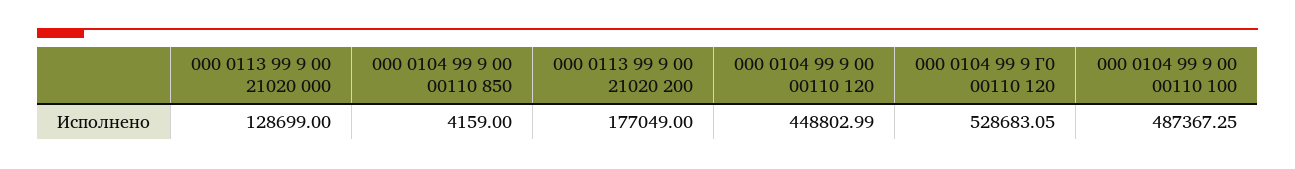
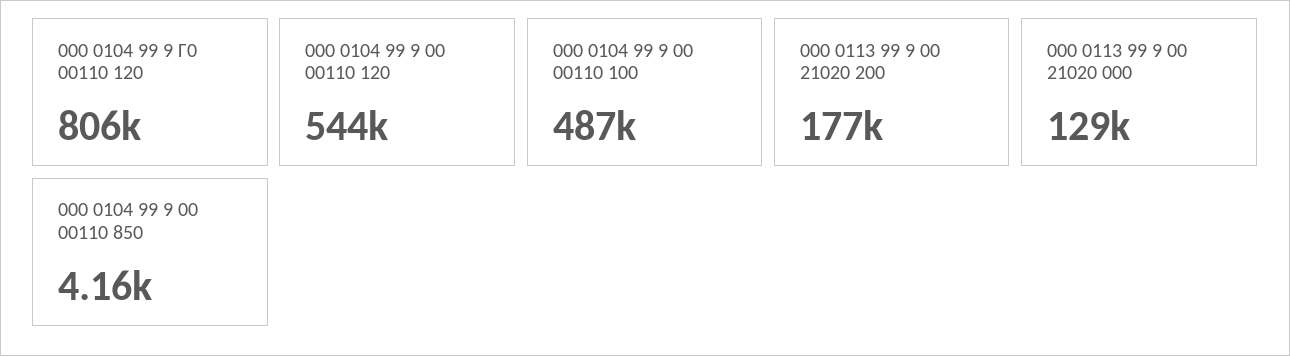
  {
    "000 0113 99 9 00 21020 000": 128699,
    "000 0104 99 9 00 00110 850": 4159,
    "000 0113 99 9 00 21020 200": 177049,
-   "000 0104 99 9 00 00110 120": 448802.99,
+   "000 0104 99 9 00 00110 120": 544000,
-   "000 0104 99 9 Г0 00110 120": 528683.05,
+   "000 0104 99 9 Г0 00110 120": 806000,
    "000 0104 99 9 00 00110 100": 487367.25
  }

